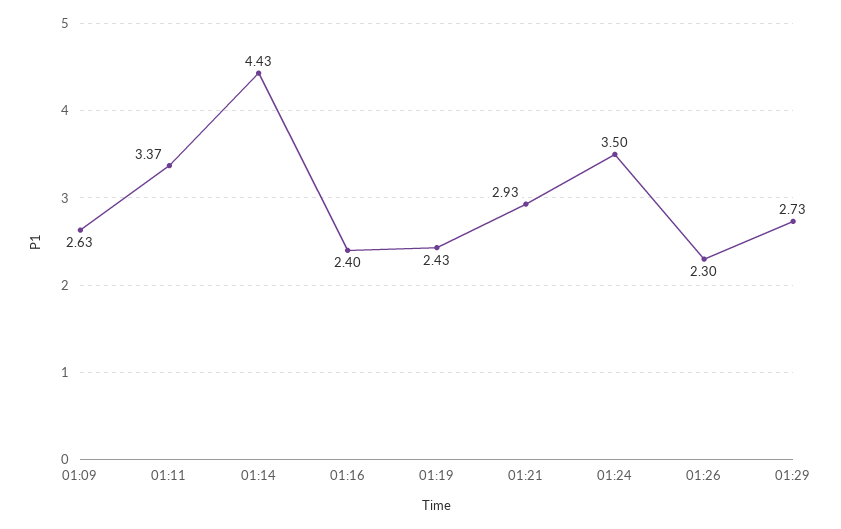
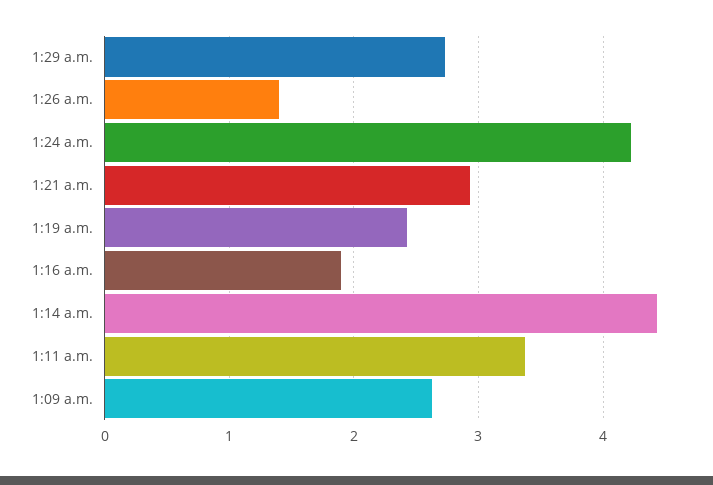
  {
    "01:09": 2.63,
    "01:11": 3.37,
    "01:14": 4.43,
-   "01:16": 2.4,
+   "01:16": 1.9,
    "01:19": 2.43,
    "01:21": 2.93,
-   "01:24": 3.5,
+   "01:24": 4.2,
-   "01:26": 2.3,
+   "01:26": 1.4,
    "01:29": 2.73
  }

